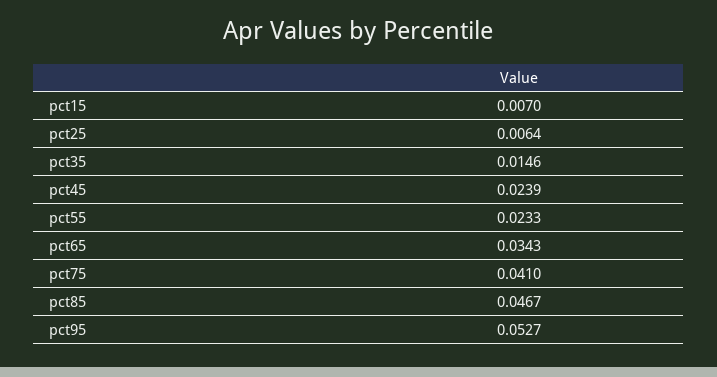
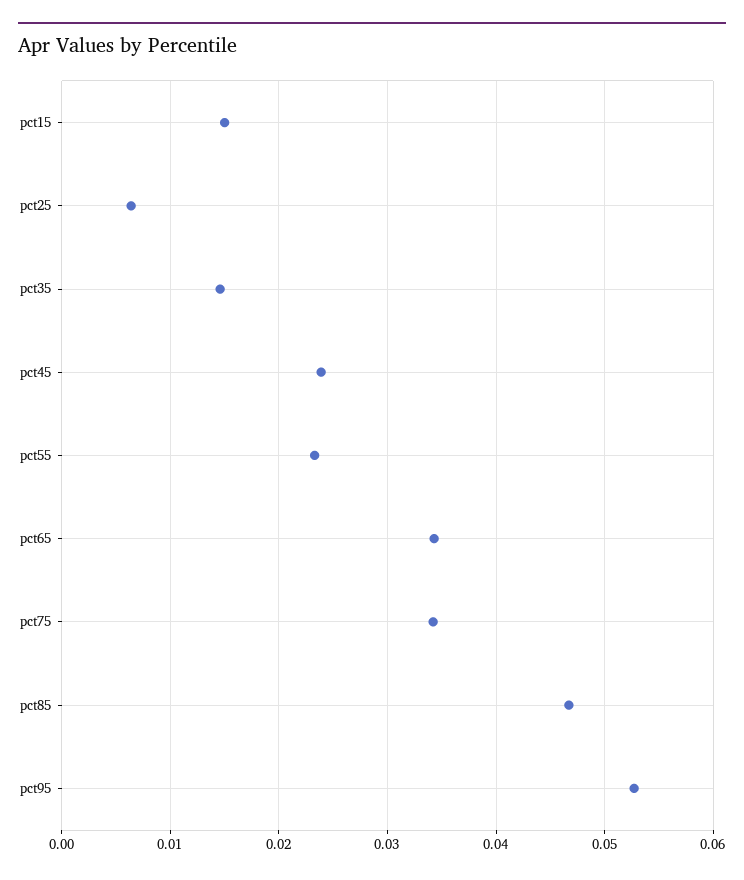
  {
-   "pct15": 0.007,
+   "pct15": 0.015,
    "pct25": 0.0064,
    "pct35": 0.0146,
    "pct45": 0.0239,
    "pct55": 0.0233,
    "pct65": 0.0343,
-   "pct75": 0.041,
+   "pct75": 0.034,
    "pct85": 0.0467,
    "pct95": 0.0527
  }

